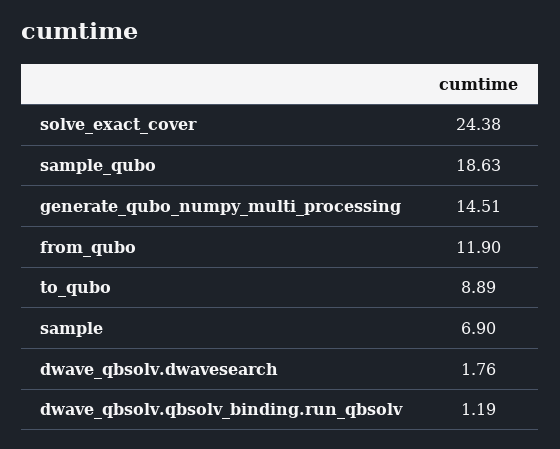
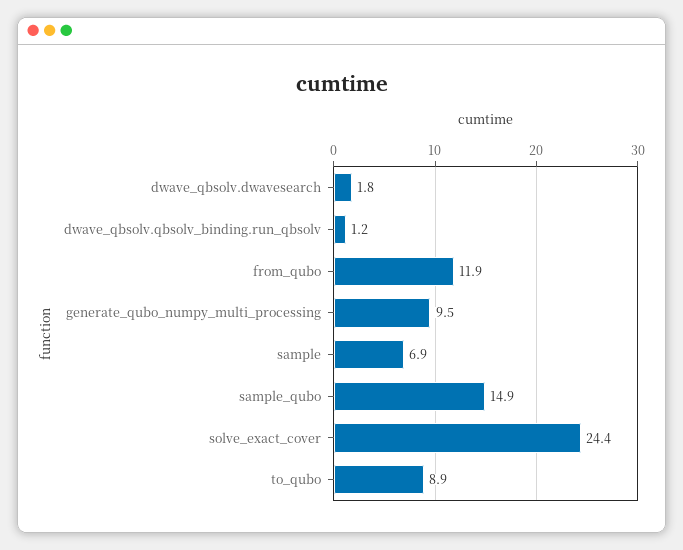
  {
    "solve_exact_cover": 24.38,
-   "sample_qubo": 18.63,
+   "sample_qubo": 14.9,
-   "generate_qubo_numpy_multi_processing": 14.51,
+   "generate_qubo_numpy_multi_processing": 9.5,
    "from_qubo": 11.9,
    "to_qubo": 8.89,
    "sample": 6.9,
    "dwave_qbsolv.dwavesearch": 1.76,
    "dwave_qbsolv.qbsolv_binding.run_qbsolv": 1.19
  }

